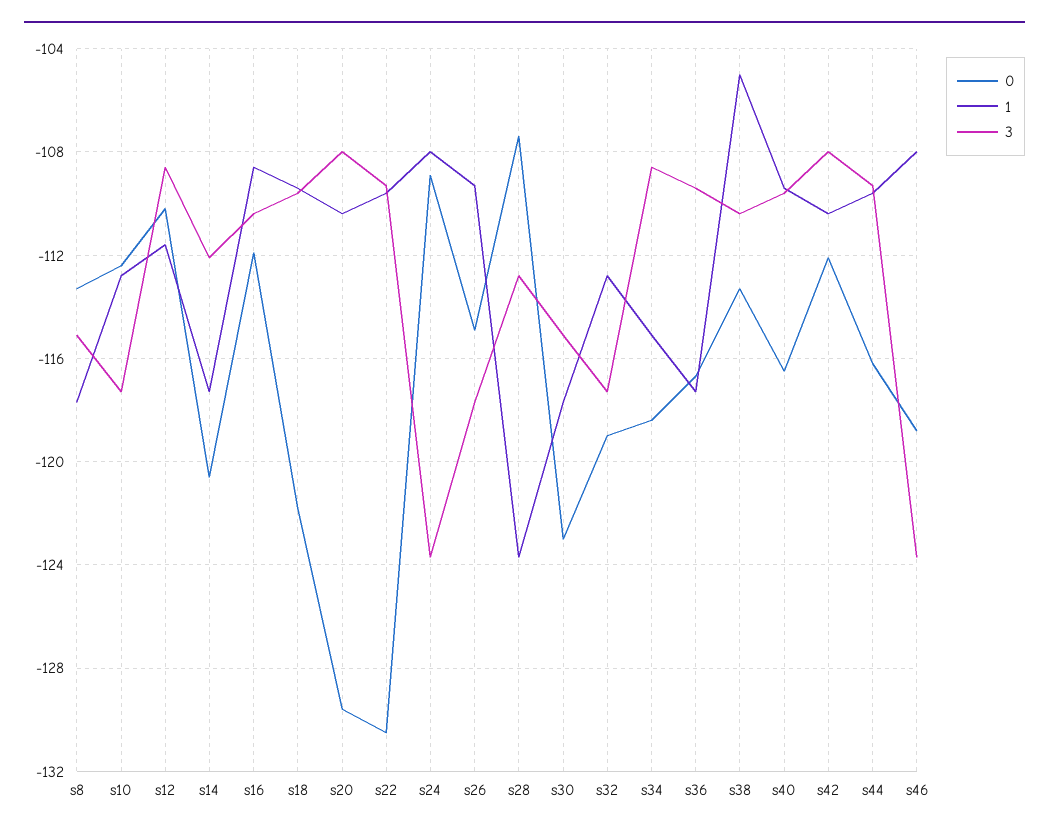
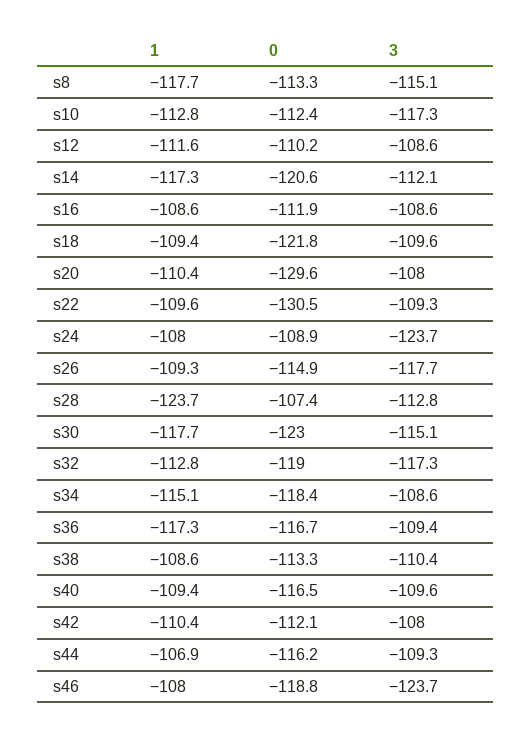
  {
    "0": {
      "s8": -113.3,
      "s10": -112.4,
      "s12": -110.2,
      "s14": -120.6,
      "s16": -111.9,
      "s18": -121.8,
      "s20": -129.6,
      "s22": -130.5,
      "s24": -108.9,
      "s26": -114.9,
      "s28": -107.4,
      "s30": -123,
      "s32": -119,
      "s34": -118.4,
      "s36": -116.7,
      "s38": -113.3,
      "s40": -116.5,
      "s42": -112.1,
      "s44": -116.2,
      "s46": -118.8
    },
    "1": {
      "s8": -117.7,
      "s10": -112.8,
      "s12": -111.6,
      "s14": -117.3,
      "s16": -108.6,
      "s18": -109.4,
      "s20": -110.4,
      "s22": -109.6,
      "s24": -108,
      "s26": -109.3,
      "s28": -123.7,
      "s30": -117.7,
      "s32": -112.8,
      "s34": -115.1,
      "s36": -117.3,
-     "s38": -105,
+     "s38": -108.6,
      "s40": -109.4,
      "s42": -110.4,
-     "s44": -109.5,
+     "s44": -106.9,
      "s46": -108
    },
    "3": {
      "s8": -115.1,
      "s10": -117.3,
      "s12": -108.6,
      "s14": -112.1,
-     "s16": -110.5,
+     "s16": -108.6,
      "s18": -109.6,
      "s20": -108,
      "s22": -109.3,
      "s24": -123.7,
      "s26": -117.7,
      "s28": -112.8,
      "s30": -115.1,
      "s32": -117.3,
      "s34": -108.6,
      "s36": -109.4,
      "s38": -110.4,
      "s40": -109.6,
      "s42": -108,
      "s44": -109.3,
      "s46": -123.7
    }
  }

